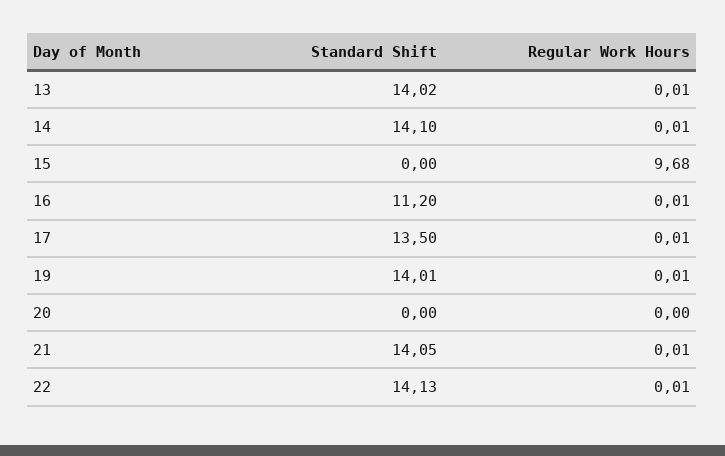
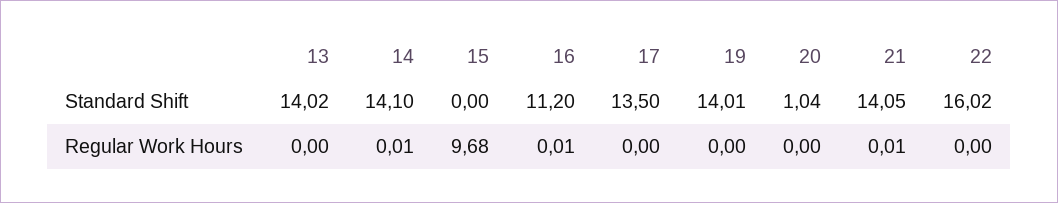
  {
    "Standard Shift": {
      "13": 14.02,
      "14": 14.1,
      "15": 0,
      "16": 11.2,
      "17": 13.5,
      "19": 14.01,
-     "20": 0,
+     "20": 1.04,
      "21": 14.05,
-     "22": 14.13
+     "22": 16.02
    },
    "Regular Work Hours": {
-     "13": 0.01,
+     "13": 0,
      "14": 0.01,
      "15": 9.68,
      "16": 0.01,
-     "17": 0.01,
+     "17": 0,
-     "19": 0.01,
+     "19": 0,
      "20": 0,
      "21": 0.01,
-     "22": 0.01
+     "22": 0
    }
  }

